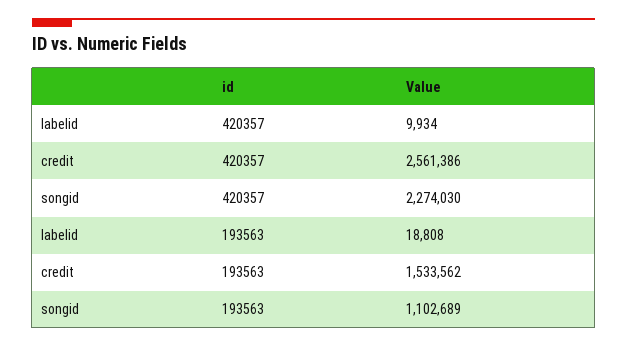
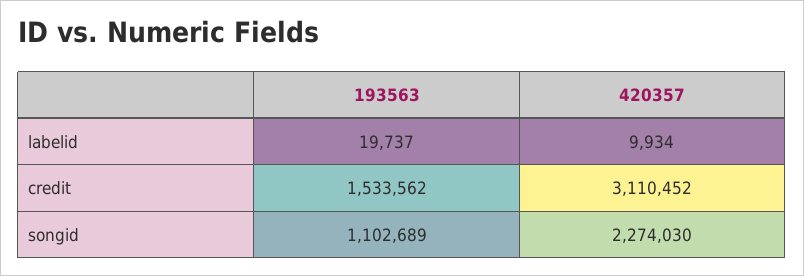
  {
    "labelid": {
      "420357": 9934,
-     "193563": 18808
+     "193563": 19737
    },
    "credit": {
-     "420357": 2561386,
+     "420357": 3110452,
      "193563": 1533562
    },
    "songid": {
      "420357": 2274030,
      "193563": 1102689
    }
  }

